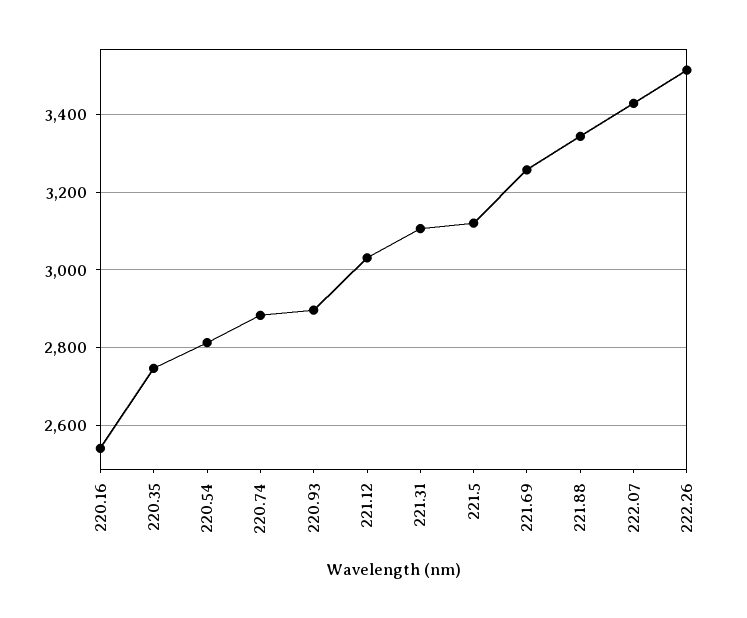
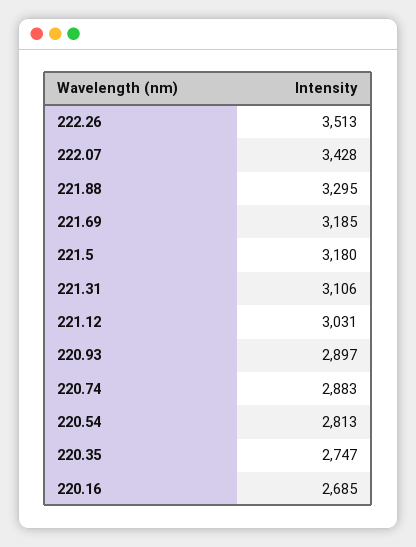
  {
-   "220.16": 2540,
+   "220.16": 2685,
    "220.35": 2747,
    "220.54": 2813,
    "220.74": 2883,
    "220.93": 2897,
    "221.12": 3031,
    "221.31": 3106,
-   "221.5": 3120,
+   "221.5": 3180,
-   "221.69": 3260,
+   "221.69": 3185,
-   "221.88": 3340,
+   "221.88": 3295,
    "222.07": 3428,
    "222.26": 3513
  }

